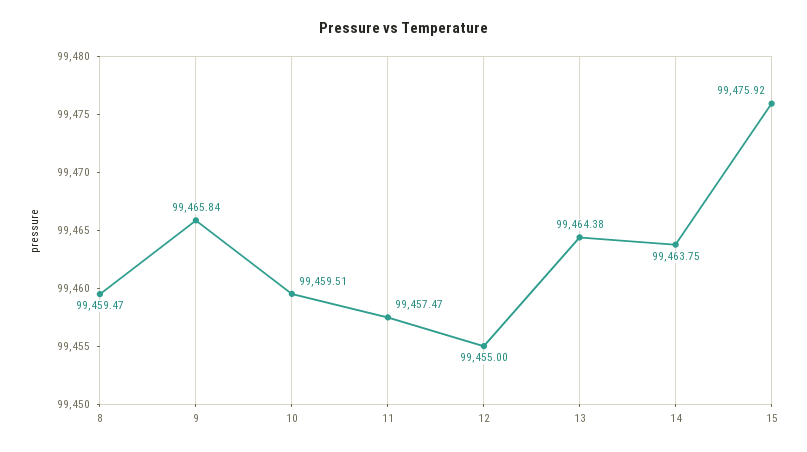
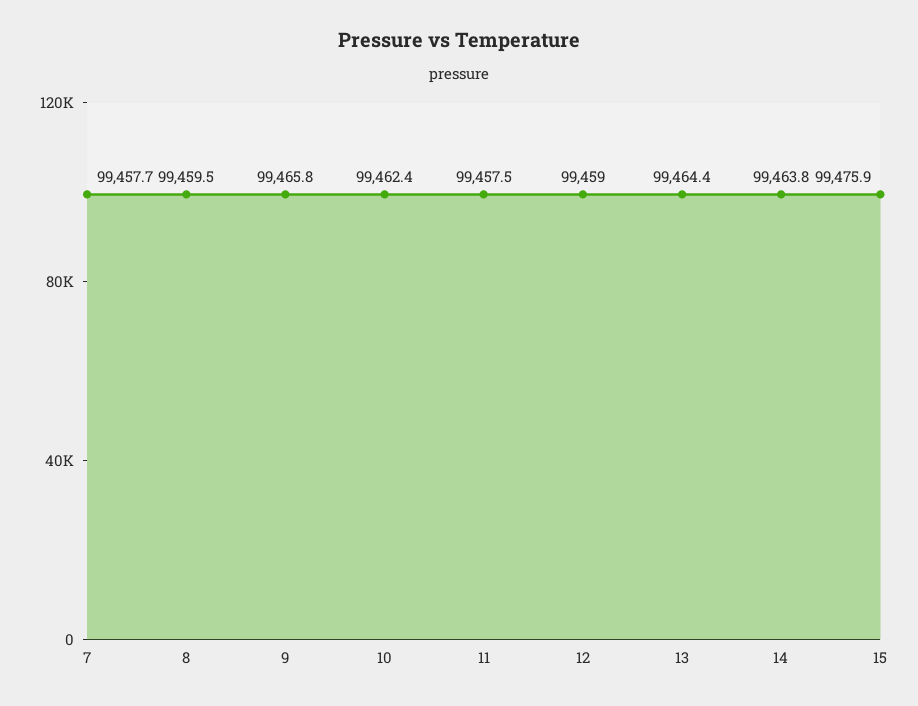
  {
    "8": 99459.47,
    "9": 99465.84,
-   "10": 99459.51,
+   "10": 99462.4,
    "11": 99457.47,
-   "12": 99455,
+   "12": 99459,
    "13": 99464.38,
    "14": 99463.75,
-   "15": 99475.92
+   "15": 99475.92,
+   "7": 99457.7
  }

